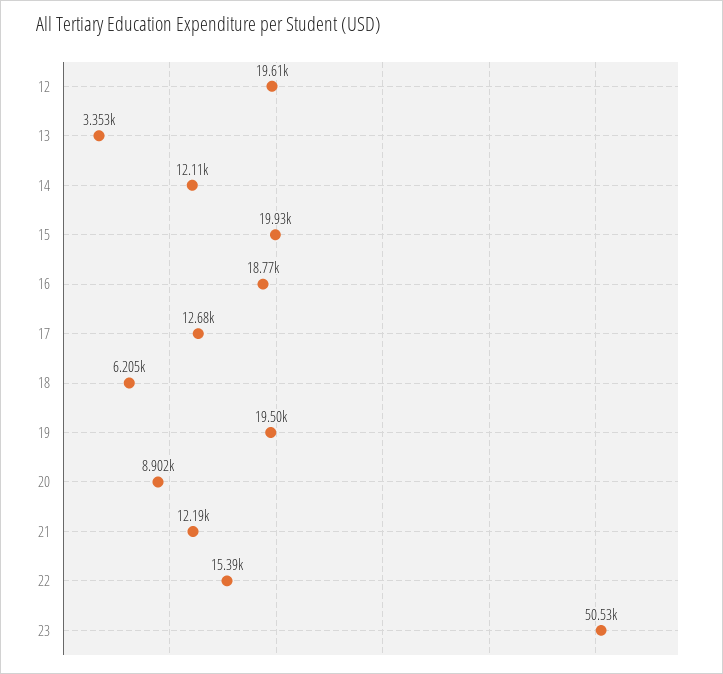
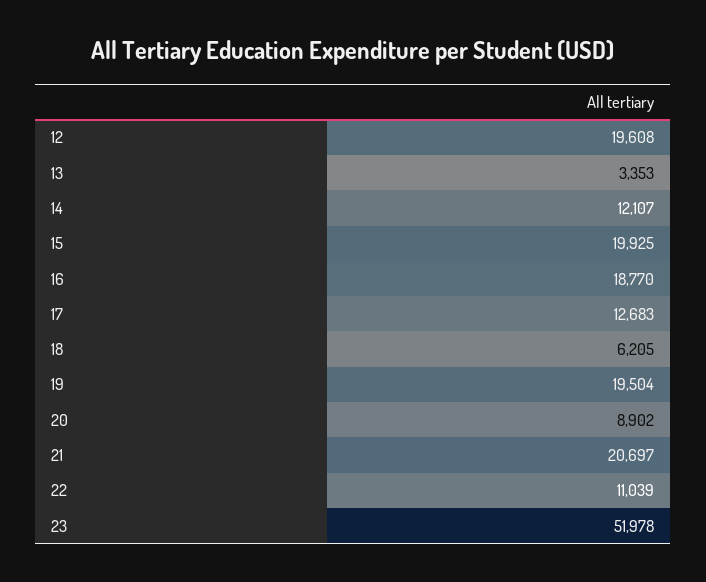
  {
    "12": 19608,
    "13": 3353,
    "14": 12107,
    "15": 19925,
    "16": 18770,
    "17": 12683,
    "18": 6205,
    "19": 19504,
    "20": 8902,
-   "21": 12190,
+   "21": 20697,
-   "22": 15390,
+   "22": 11039,
-   "23": 50530
+   "23": 51978
  }

